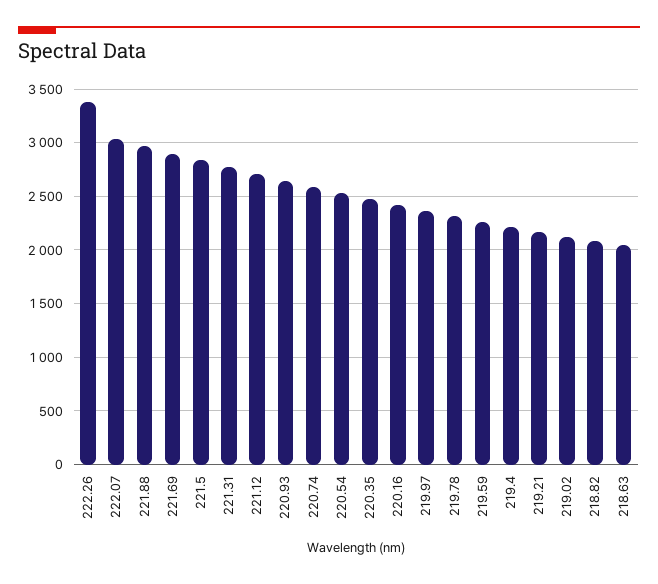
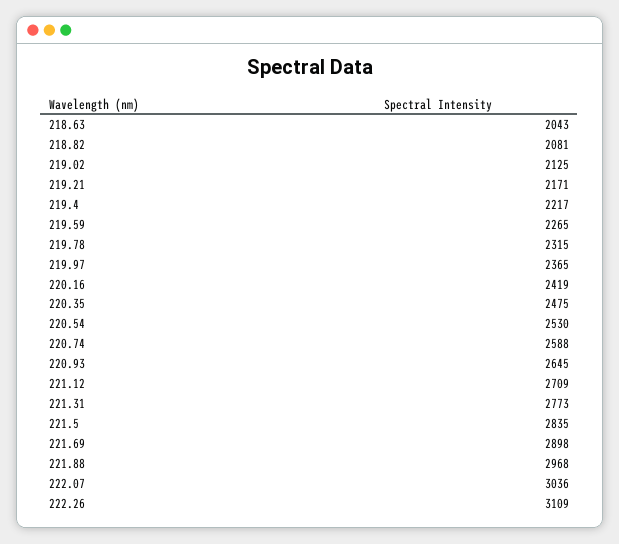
  {
-   "222.26": 3400,
+   "222.26": 3109,
    "222.07": 3036,
    "221.88": 2968,
    "221.69": 2898,
    "221.5": 2835,
    "221.31": 2773,
    "221.12": 2709,
    "220.93": 2645,
    "220.74": 2588,
    "220.54": 2530,
    "220.35": 2475,
    "220.16": 2419,
    "219.97": 2365,
    "219.78": 2315,
    "219.59": 2265,
    "219.4": 2217,
    "219.21": 2171,
    "219.02": 2125,
    "218.82": 2081,
    "218.63": 2043
  }

